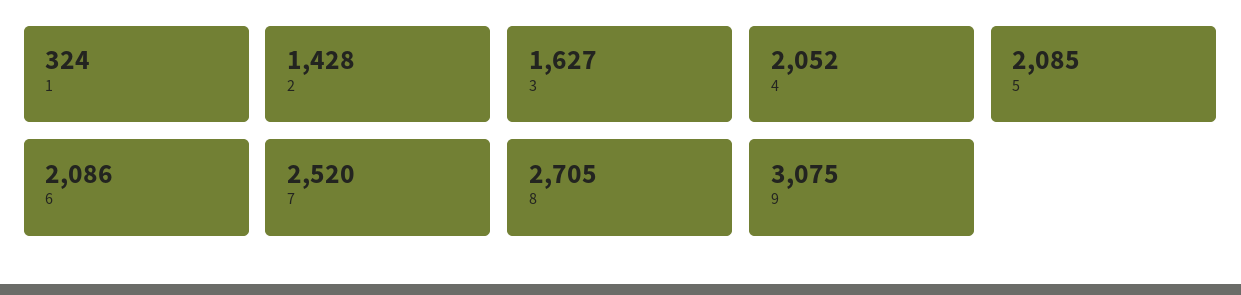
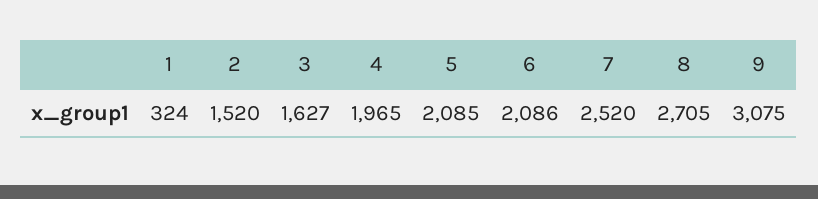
  {
    "1": 324,
-   "2": 1428,
+   "2": 1520,
    "3": 1627,
-   "4": 2052,
+   "4": 1965,
    "5": 2085,
    "6": 2086,
    "7": 2520,
    "8": 2705,
    "9": 3075
  }

